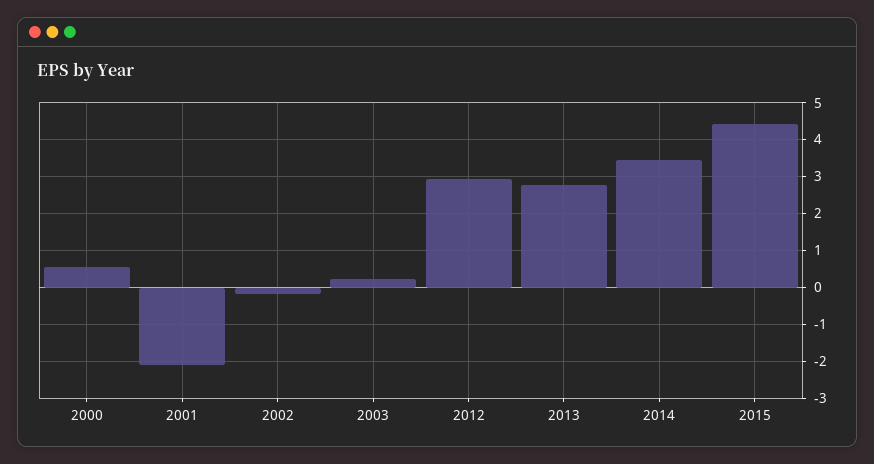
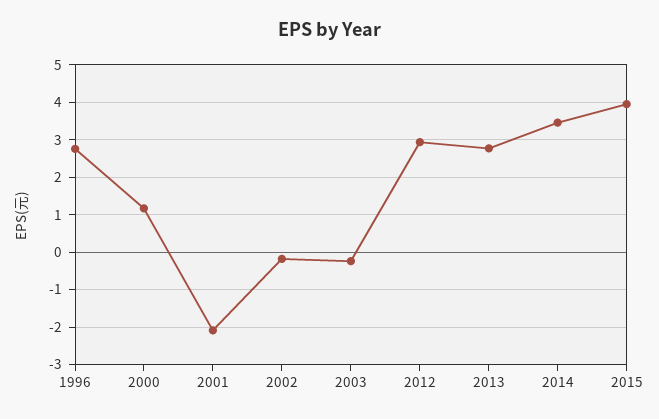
  {
-   "2000": 0.6,
+   "2000": 1.2,
    "2001": -2,
    "2002": -0.2,
-   "2003": 0.2,
+   "2003": -0.2,
    "2012": 3,
    "2013": 2.8,
    "2014": 3.4,
-   "2015": 4.4
+   "2015": 4,
+   "1996": 2.8
  }

